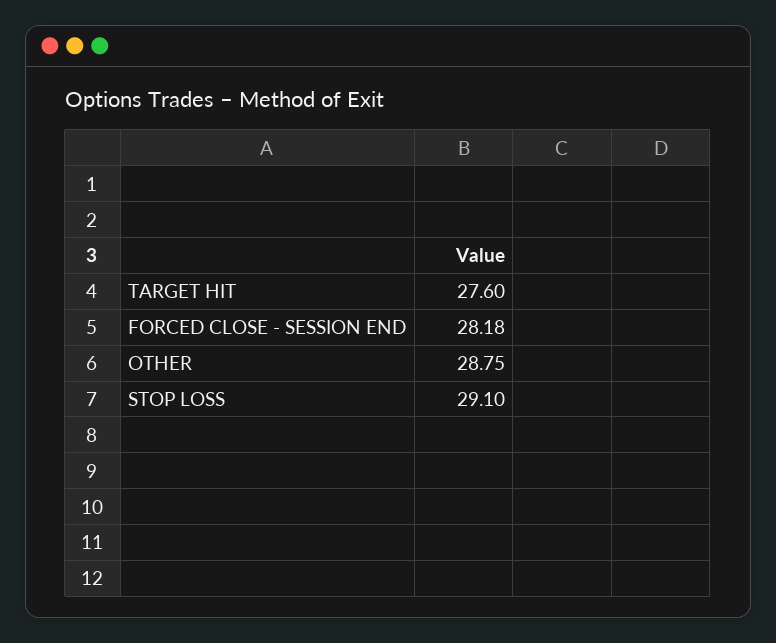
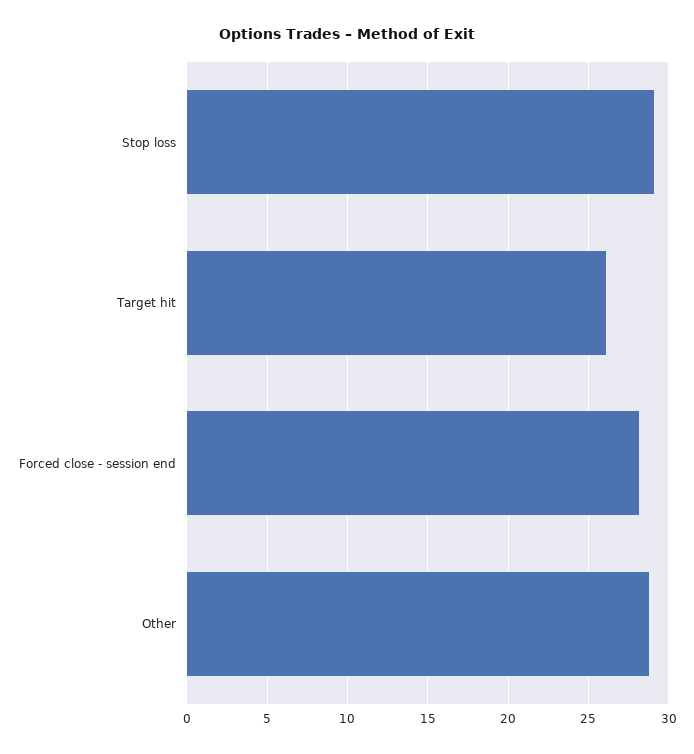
  {
-   "TARGET HIT": 27.6,
+   "TARGET HIT": 26,
    "FORCED CLOSE - SESSION END": 28.18,
    "OTHER": 28.75,
    "STOP LOSS": 29.1
  }

